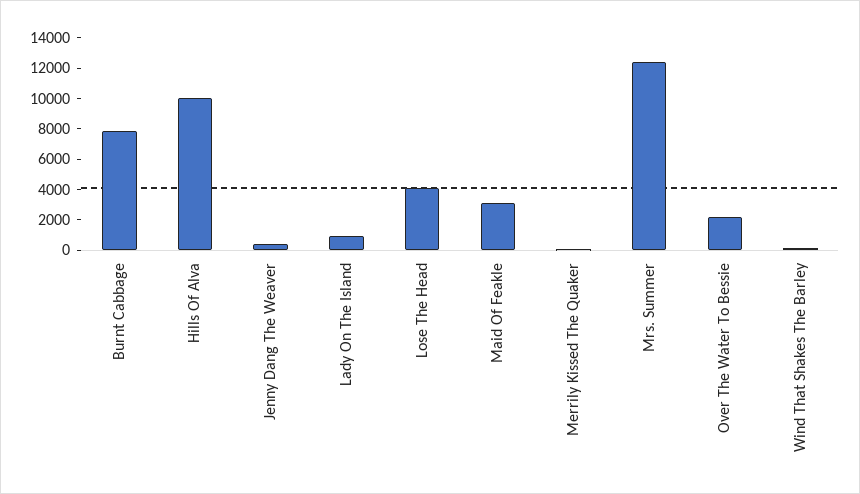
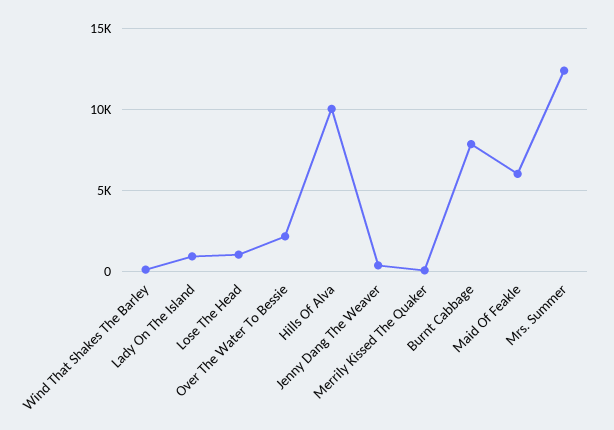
  {
    "Burnt Cabbage": 8000,
    "Hills Of Alva": 10000,
    "Jenny Dang The Weaver": 500,
    "Lady On The Island": 1000,
-   "Lose The Head": 4000,
+   "Lose The Head": 1000,
-   "Maid Of Feakle": 3000,
+   "Maid Of Feakle": 6000,
    "Merrily Kissed The Quaker": 0,
    "Mrs. Summer": 12500,
    "Over The Water To Bessie": 2000,
    "Wind That Shakes The Barley": 0
  }

